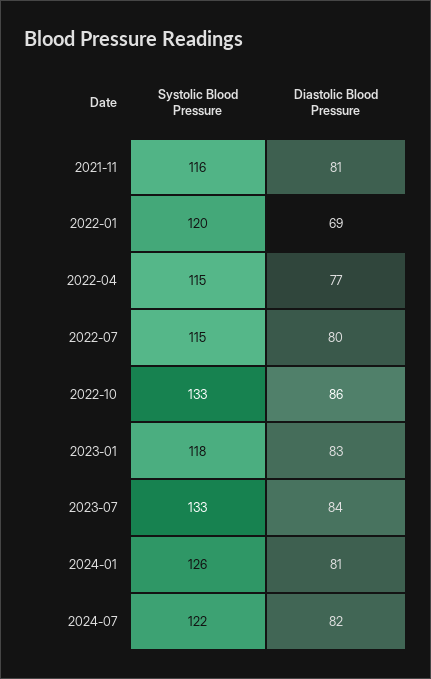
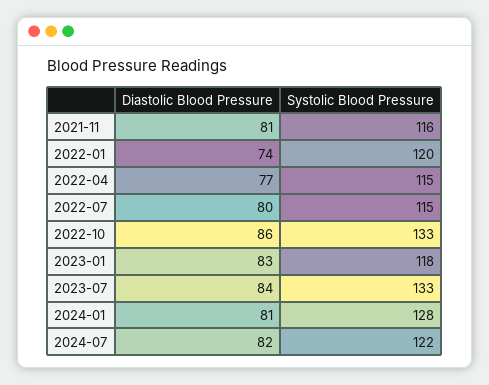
  {
    "Systolic Blood Pressure": {
      "2021-11": 116,
      "2022-01": 120,
      "2022-04": 115,
      "2022-07": 115,
      "2022-10": 133,
      "2023-01": 118,
      "2023-07": 133,
-     "2024-01": 126,
+     "2024-01": 128,
      "2024-07": 122
    },
    "Diastolic Blood Pressure": {
      "2021-11": 81,
-     "2022-01": 69,
+     "2022-01": 74,
      "2022-04": 77,
      "2022-07": 80,
      "2022-10": 86,
      "2023-01": 83,
      "2023-07": 84,
      "2024-01": 81,
      "2024-07": 82
    }
  }

